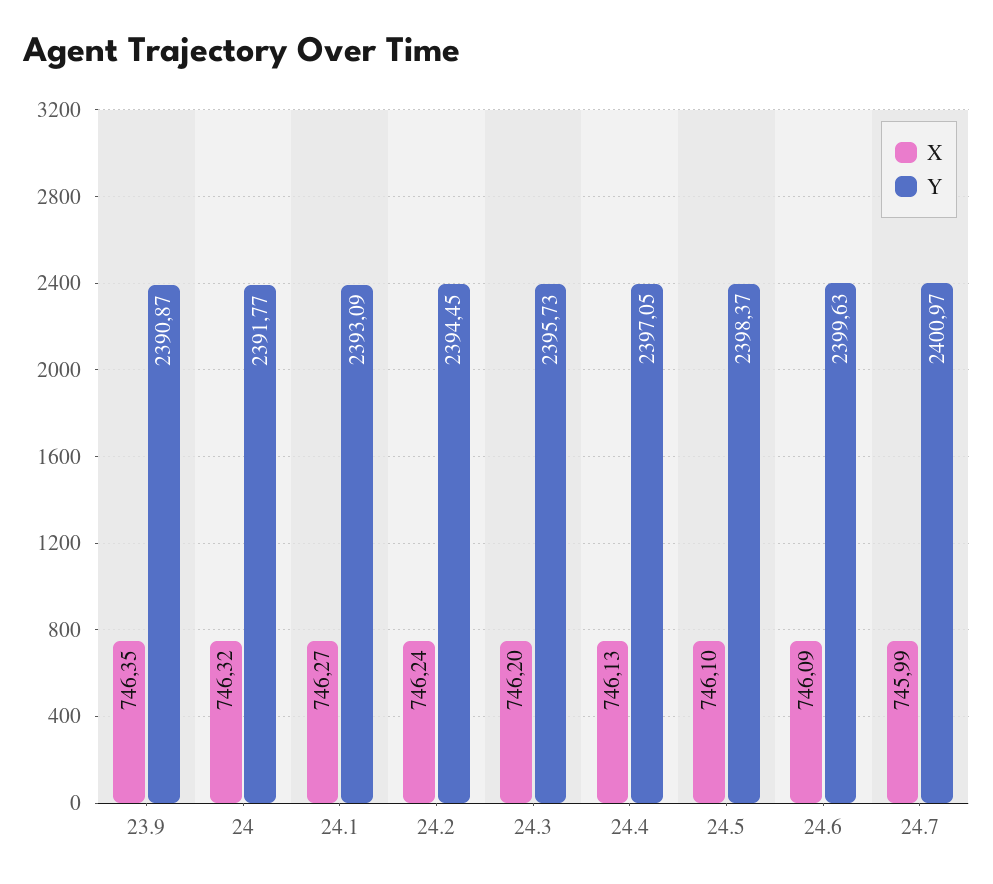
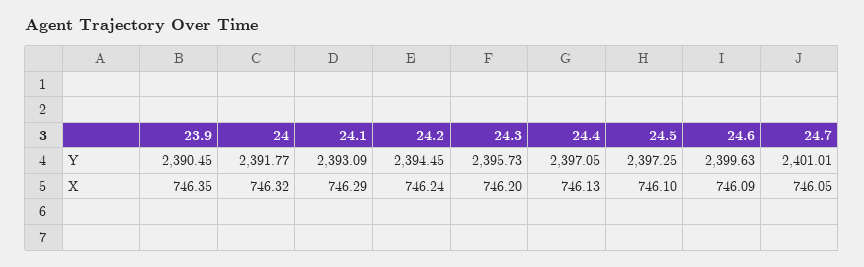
  {
    "X": {
      "23.9": 746.35,
      "24": 746.32,
-     "24.1": 746.27,
+     "24.1": 746.29,
      "24.2": 746.24,
      "24.3": 746.2,
      "24.4": 746.13,
      "24.5": 746.1,
      "24.6": 746.09,
-     "24.7": 745.99
+     "24.7": 746.05
    },
    "Y": {
-     "23.9": 2390.87,
+     "23.9": 2390.45,
      "24": 2391.77,
      "24.1": 2393.09,
      "24.2": 2394.45,
      "24.3": 2395.73,
      "24.4": 2397.05,
-     "24.5": 2398.37,
+     "24.5": 2397.25,
      "24.6": 2399.63,
-     "24.7": 2400.97
+     "24.7": 2401.01
    }
  }

